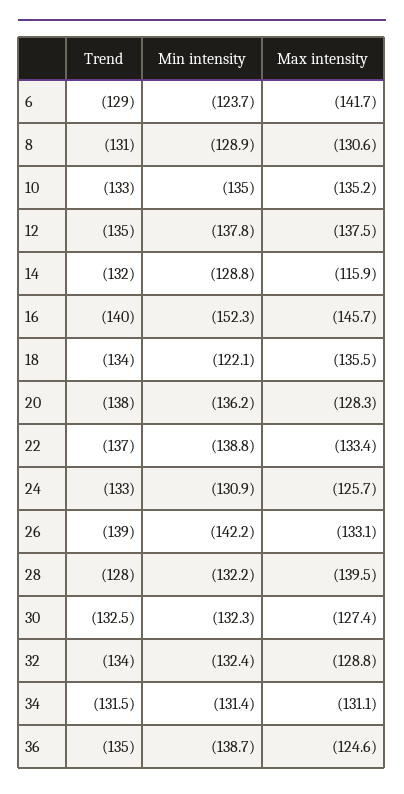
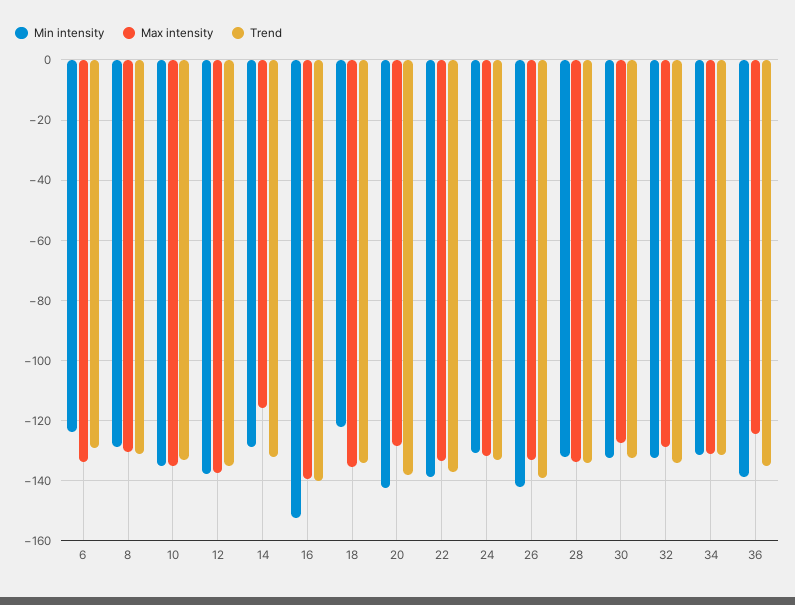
  {
    "Trend": {
      "6": -129,
      "8": -131,
      "10": -133,
      "12": -135,
      "14": -132,
      "16": -140,
      "18": -134,
      "20": -138,
      "22": -137,
      "24": -133,
      "26": -139,
-     "28": -128,
+     "28": -134,
      "30": -132.5,
      "32": -134,
      "34": -131.5,
      "36": -135
    },
    "Min intensity": {
      "6": -123.7,
      "8": -128.9,
      "10": -135,
      "12": -137.8,
      "14": -128.8,
      "16": -152.3,
      "18": -122.1,
-     "20": -136.2,
+     "20": -142,
      "22": -138.8,
      "24": -130.9,
      "26": -142.2,
      "28": -132.2,
      "30": -132.3,
      "32": -132.4,
      "34": -131.4,
      "36": -138.7
    },
    "Max intensity": {
-     "6": -141.7,
+     "6": -134,
      "8": -130.6,
      "10": -135.2,
      "12": -137.5,
      "14": -115.9,
-     "16": -145.7,
+     "16": -140,
      "18": -135.5,
      "20": -128.3,
      "22": -133.4,
-     "24": -125.7,
+     "24": -132,
      "26": -133.1,
-     "28": -139.5,
+     "28": -134,
      "30": -127.4,
      "32": -128.8,
      "34": -131.1,
      "36": -124.6
    }
  }

